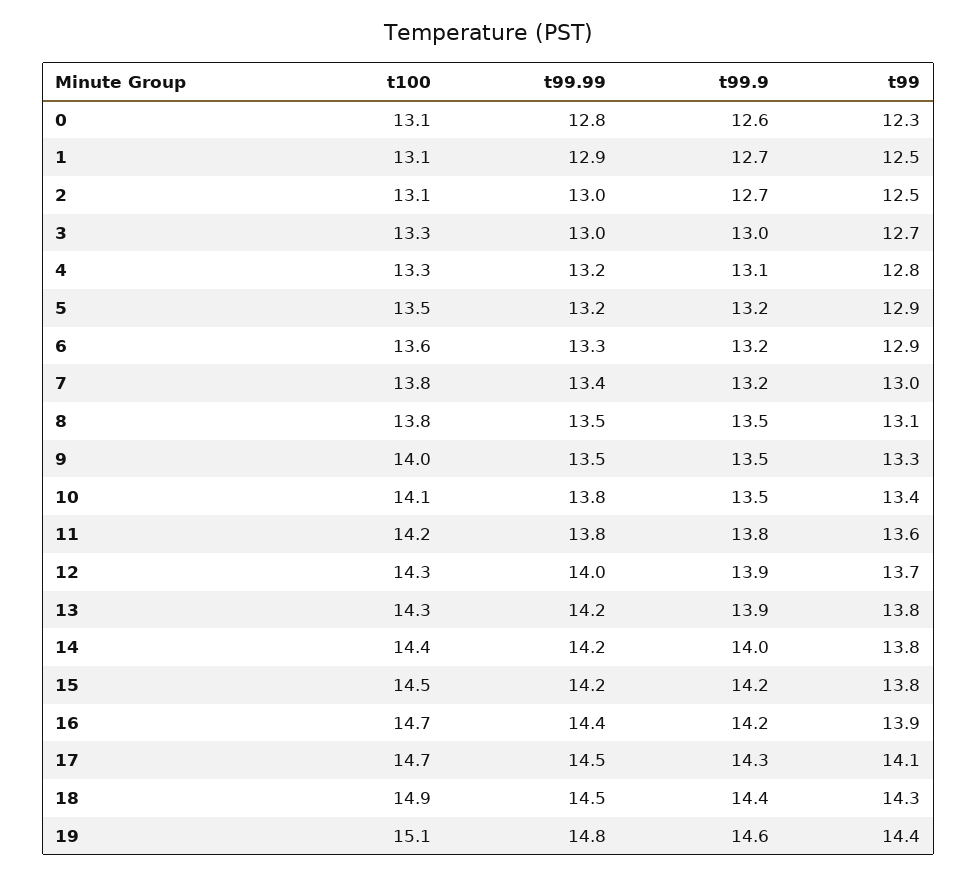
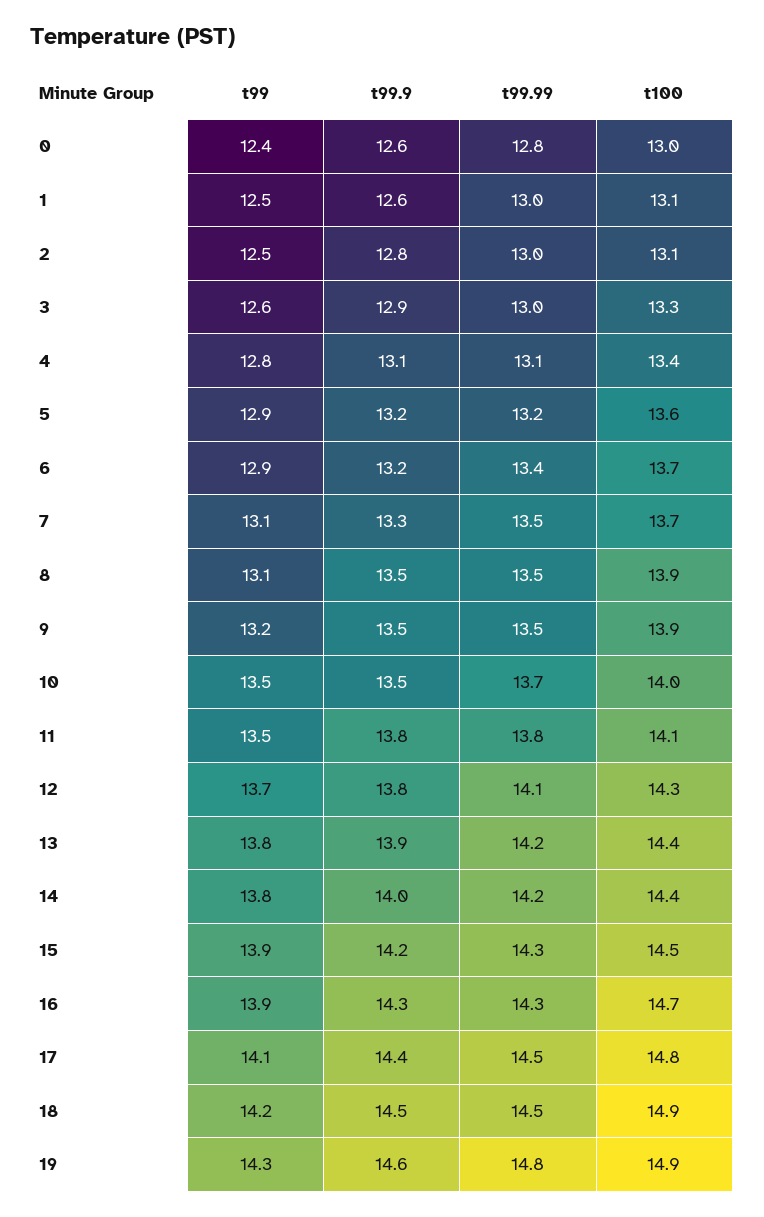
  {
    "t100": {
-     "0": 13.1,
+     "0": 13,
      "1": 13.1,
      "2": 13.1,
      "3": 13.3,
-     "4": 13.3,
+     "4": 13.4,
-     "5": 13.5,
+     "5": 13.6,
-     "6": 13.6,
+     "6": 13.7,
-     "7": 13.8,
+     "7": 13.7,
-     "8": 13.8,
+     "8": 13.9,
-     "9": 14,
+     "9": 13.9,
-     "10": 14.1,
+     "10": 14,
-     "11": 14.2,
+     "11": 14.1,
      "12": 14.3,
-     "13": 14.3,
+     "13": 14.4,
      "14": 14.4,
      "15": 14.5,
      "16": 14.7,
-     "17": 14.7,
+     "17": 14.8,
      "18": 14.9,
-     "19": 15.1
+     "19": 14.9
    },
    "t99.99": {
      "0": 12.8,
-     "1": 12.9,
+     "1": 13,
      "2": 13,
      "3": 13,
-     "4": 13.2,
+     "4": 13.1,
      "5": 13.2,
-     "6": 13.3,
+     "6": 13.4,
-     "7": 13.4,
+     "7": 13.5,
      "8": 13.5,
      "9": 13.5,
-     "10": 13.8,
+     "10": 13.7,
      "11": 13.8,
-     "12": 14,
+     "12": 14.1,
      "13": 14.2,
      "14": 14.2,
-     "15": 14.2,
+     "15": 14.3,
-     "16": 14.4,
+     "16": 14.3,
      "17": 14.5,
      "18": 14.5,
      "19": 14.8
    },
    "t99.9": {
      "0": 12.6,
-     "1": 12.7,
+     "1": 12.6,
-     "2": 12.7,
+     "2": 12.8,
-     "3": 13,
+     "3": 12.9,
      "4": 13.1,
      "5": 13.2,
      "6": 13.2,
-     "7": 13.2,
+     "7": 13.3,
      "8": 13.5,
      "9": 13.5,
      "10": 13.5,
      "11": 13.8,
-     "12": 13.9,
+     "12": 13.8,
      "13": 13.9,
      "14": 14,
      "15": 14.2,
-     "16": 14.2,
+     "16": 14.3,
-     "17": 14.3,
+     "17": 14.4,
-     "18": 14.4,
+     "18": 14.5,
      "19": 14.6
    },
    "t99": {
-     "0": 12.3,
+     "0": 12.4,
      "1": 12.5,
      "2": 12.5,
-     "3": 12.7,
+     "3": 12.6,
      "4": 12.8,
      "5": 12.9,
      "6": 12.9,
-     "7": 13,
+     "7": 13.1,
      "8": 13.1,
-     "9": 13.3,
+     "9": 13.2,
-     "10": 13.4,
+     "10": 13.5,
-     "11": 13.6,
+     "11": 13.5,
      "12": 13.7,
      "13": 13.8,
      "14": 13.8,
-     "15": 13.8,
+     "15": 13.9,
      "16": 13.9,
      "17": 14.1,
-     "18": 14.3,
+     "18": 14.2,
-     "19": 14.4
+     "19": 14.3
    }
  }

